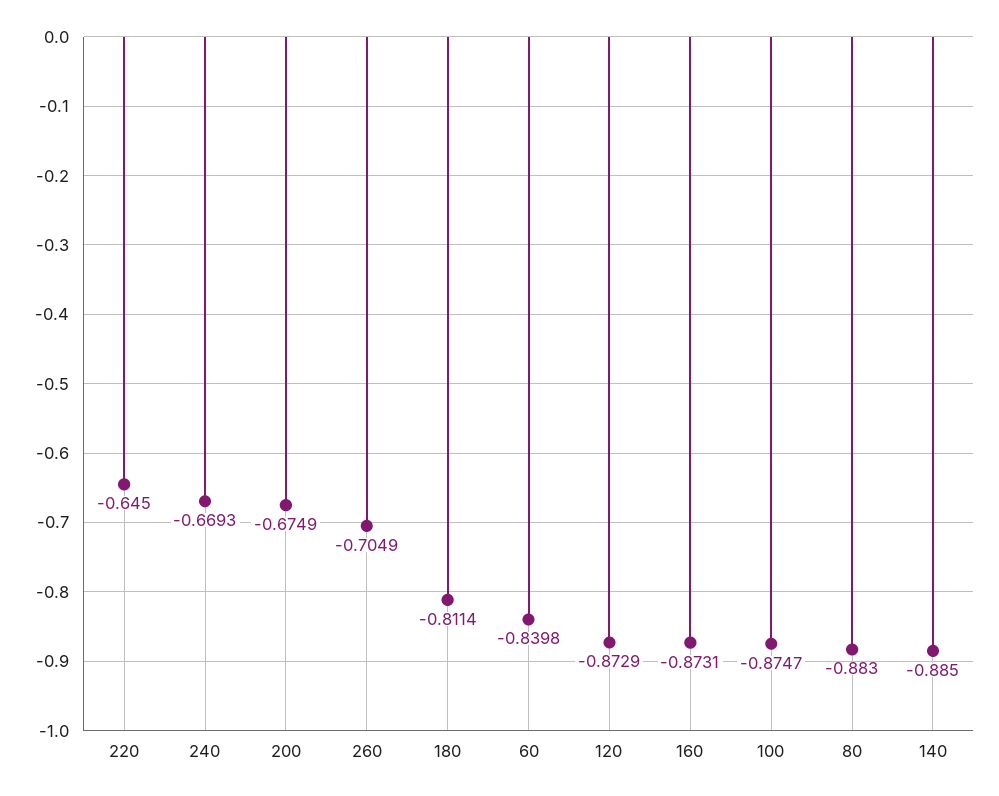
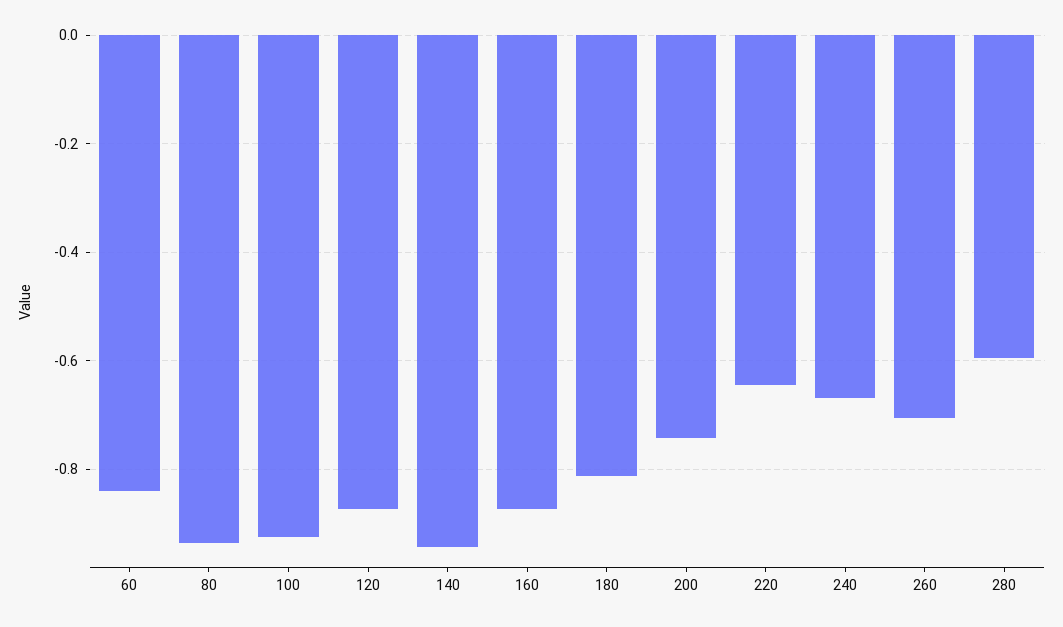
  {
    "220": -0.645,
    "240": -0.6693,
-   "200": -0.6749,
+   "200": -0.74,
    "260": -0.7049,
    "180": -0.8114,
    "60": -0.8398,
    "120": -0.8729,
    "160": -0.8731,
-   "100": -0.8747,
+   "100": -0.92,
-   "80": -0.883,
+   "80": -0.94,
-   "140": -0.885
+   "140": -0.94,
+   "280": -0.6
  }

